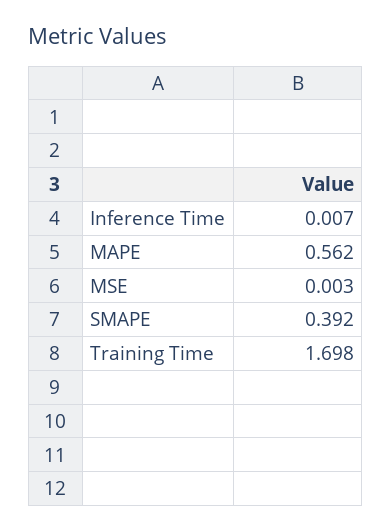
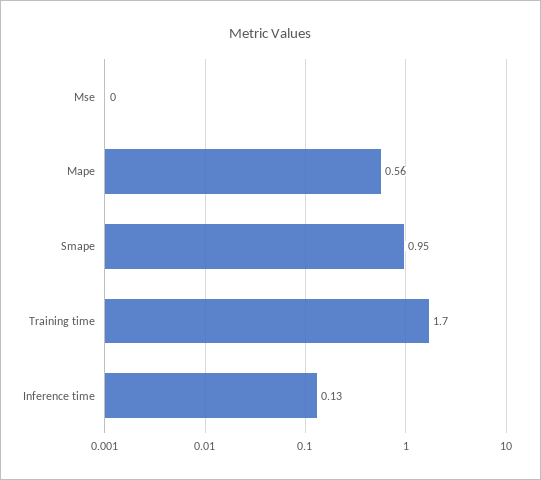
  {
-   "Inference Time": 0.007,
+   "Inference Time": 0.13,
    "MAPE": 0.562,
    "MSE": 0.003,
-   "SMAPE": 0.392,
+   "SMAPE": 0.95,
    "Training Time": 1.698
  }

